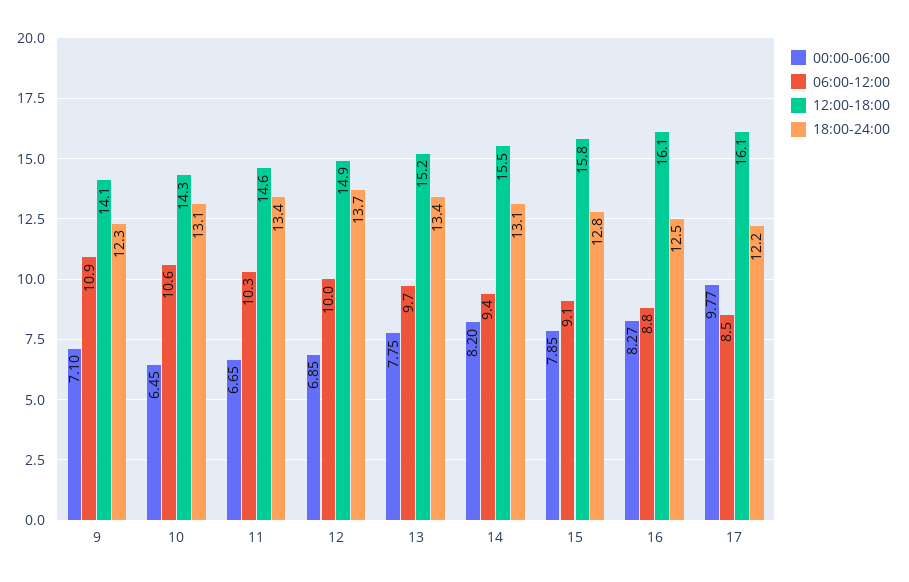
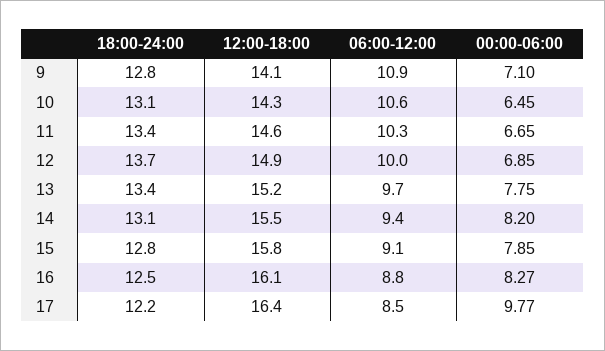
  {
    "00:00-06:00": {
      "9": 7.1,
      "10": 6.45,
      "11": 6.65,
      "12": 6.85,
      "13": 7.75,
      "14": 8.2,
      "15": 7.85,
      "16": 8.27,
      "17": 9.77
    },
    "06:00-12:00": {
      "9": 10.9,
      "10": 10.6,
      "11": 10.3,
      "12": 10,
      "13": 9.7,
      "14": 9.4,
      "15": 9.1,
      "16": 8.8,
      "17": 8.5
    },
    "12:00-18:00": {
      "9": 14.1,
      "10": 14.3,
      "11": 14.6,
      "12": 14.9,
      "13": 15.2,
      "14": 15.5,
      "15": 15.8,
      "16": 16.1,
-     "17": 16.1
+     "17": 16.4
    },
    "18:00-24:00": {
-     "9": 12.3,
+     "9": 12.8,
      "10": 13.1,
      "11": 13.4,
      "12": 13.7,
      "13": 13.4,
      "14": 13.1,
      "15": 12.8,
      "16": 12.5,
      "17": 12.2
    }
  }

